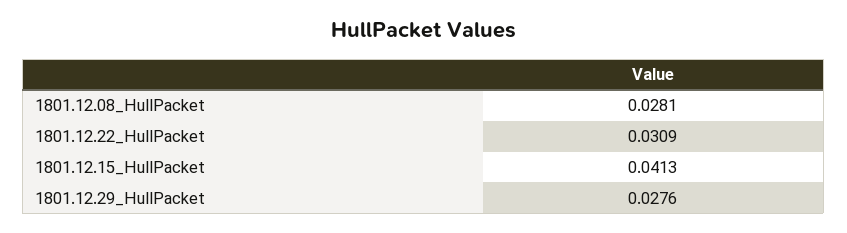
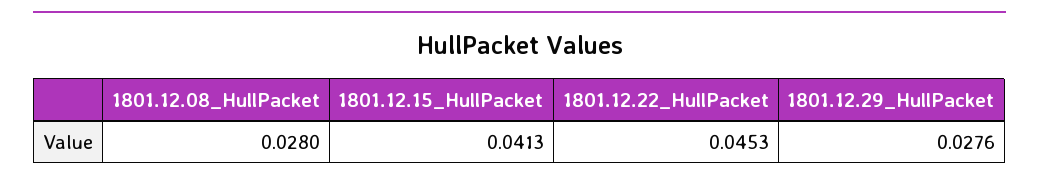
  {
-   "1801.12.08_HullPacket": 0.0281,
+   "1801.12.08_HullPacket": 0.028,
-   "1801.12.22_HullPacket": 0.0309,
+   "1801.12.22_HullPacket": 0.0453,
    "1801.12.15_HullPacket": 0.0413,
    "1801.12.29_HullPacket": 0.0276
  }

